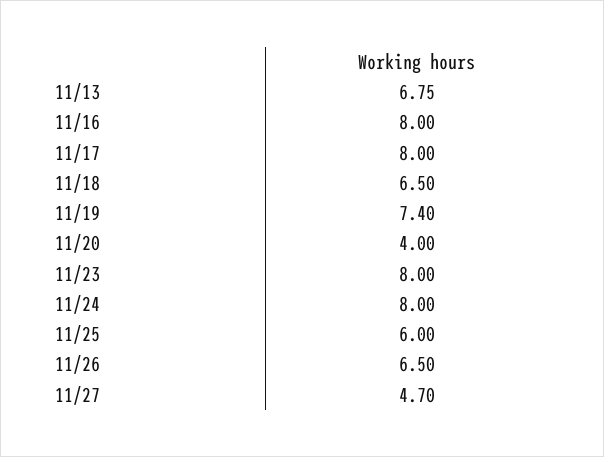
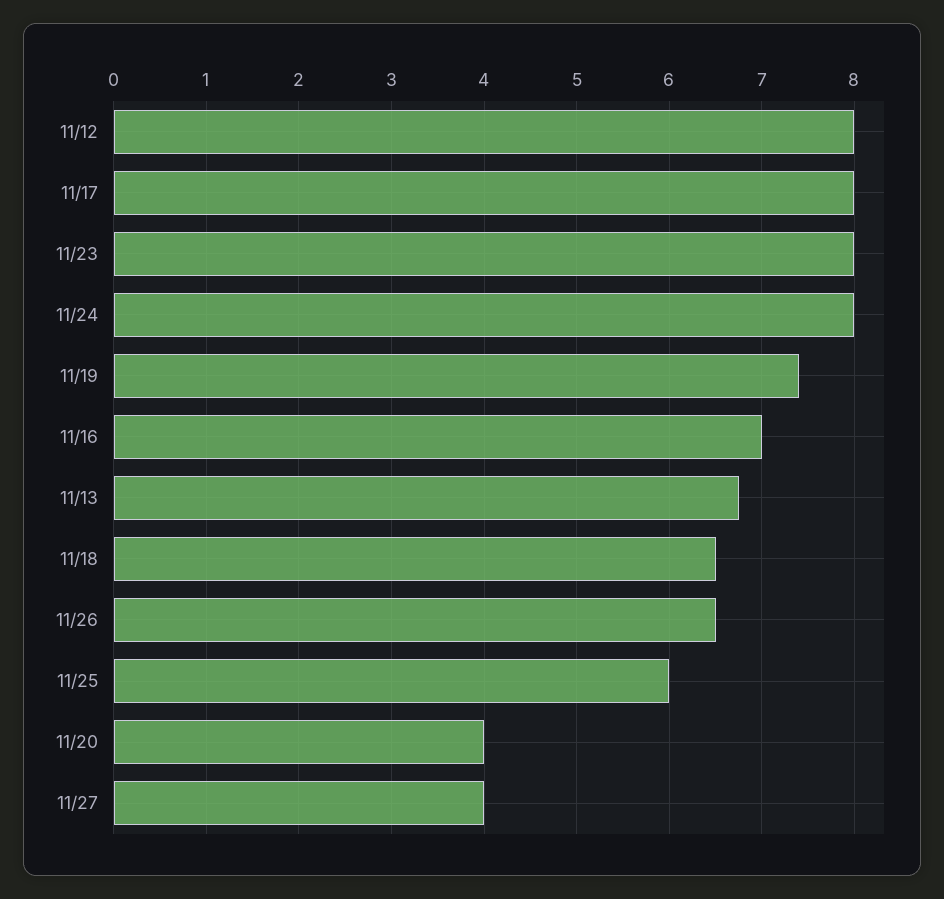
  {
    "11/13": 6.75,
-   "11/16": 8,
+   "11/16": 7,
    "11/17": 8,
    "11/18": 6.5,
    "11/19": 7.4,
    "11/20": 4,
    "11/23": 8,
    "11/24": 8,
    "11/25": 6,
    "11/26": 6.5,
-   "11/27": 4.7
+   "11/27": 4,
+   "11/12": 8
  }

